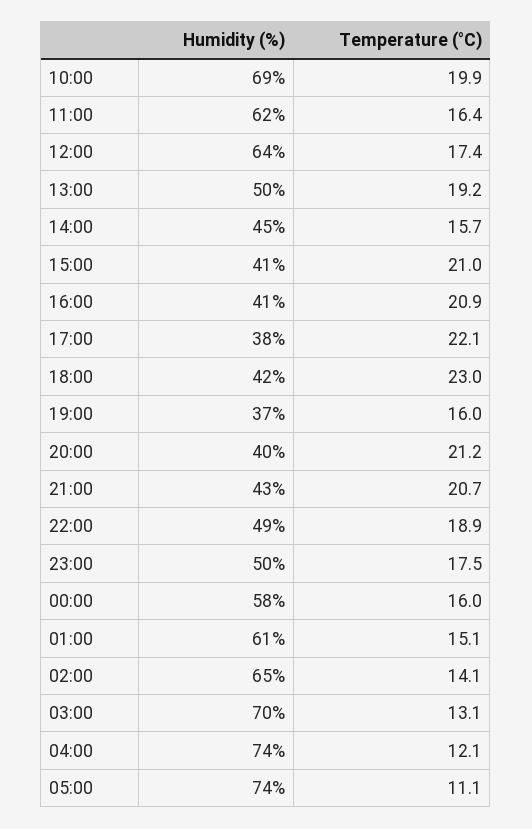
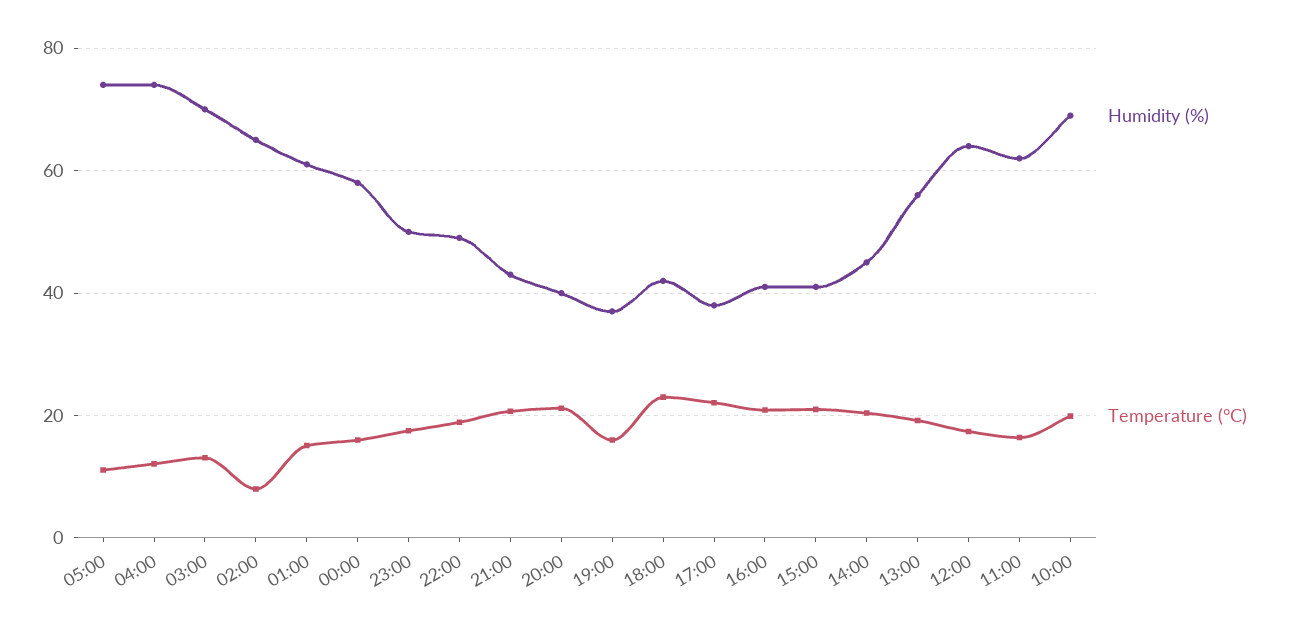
  {
    "Humidity (%)": {
      "10:00": 69,
      "11:00": 62,
      "12:00": 64,
-     "13:00": 50,
+     "13:00": 56,
      "14:00": 45,
      "15:00": 41,
      "16:00": 41,
      "17:00": 38,
      "18:00": 42,
      "19:00": 37,
      "20:00": 40,
      "21:00": 43,
      "22:00": 49,
      "23:00": 50,
      "00:00": 58,
      "01:00": 61,
      "02:00": 65,
      "03:00": 70,
      "04:00": 74,
      "05:00": 74
    },
    "Temperature (°C)": {
      "10:00": 19.9,
      "11:00": 16.4,
      "12:00": 17.4,
      "13:00": 19.2,
-     "14:00": 15.7,
+     "14:00": 20,
      "15:00": 21,
      "16:00": 20.9,
      "17:00": 22.1,
      "18:00": 23,
      "19:00": 16,
      "20:00": 21.2,
      "21:00": 20.7,
      "22:00": 18.9,
      "23:00": 17.5,
      "00:00": 16,
      "01:00": 15.1,
-     "02:00": 14.1,
+     "02:00": 8,
      "03:00": 13.1,
      "04:00": 12.1,
      "05:00": 11.1
    }
  }

